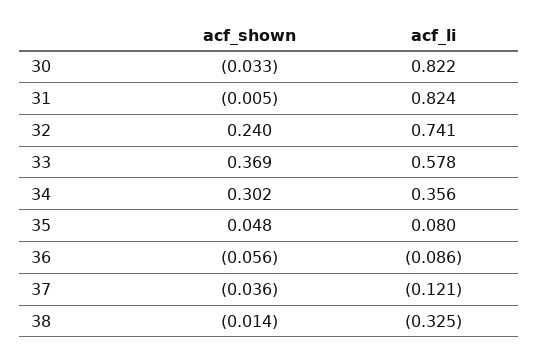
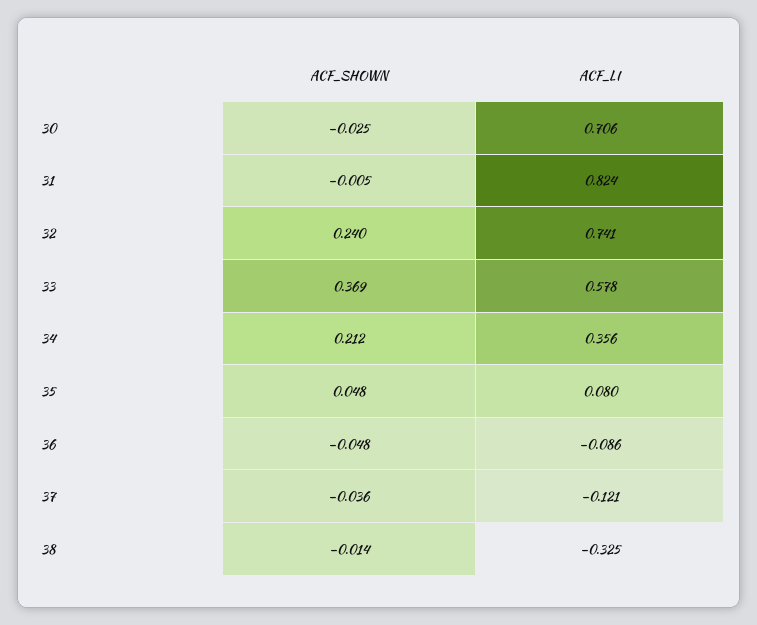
  {
    "acf_shown": {
-     "30": -0.033,
+     "30": -0.025,
      "31": -0.005,
      "32": 0.24,
      "33": 0.369,
-     "34": 0.302,
+     "34": 0.212,
      "35": 0.048,
-     "36": -0.056,
+     "36": -0.048,
      "37": -0.036,
      "38": -0.014
    },
    "acf_li": {
-     "30": 0.822,
+     "30": 0.706,
      "31": 0.824,
      "32": 0.741,
      "33": 0.578,
      "34": 0.356,
      "35": 0.08,
      "36": -0.086,
      "37": -0.121,
      "38": -0.325
    }
  }

